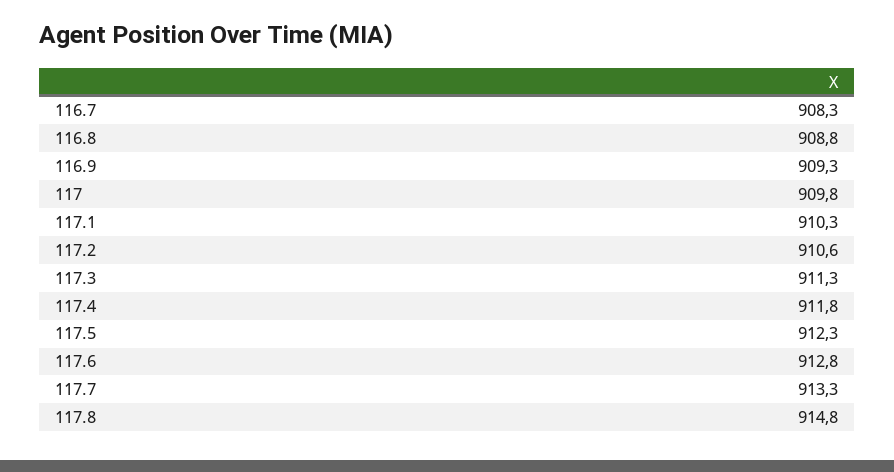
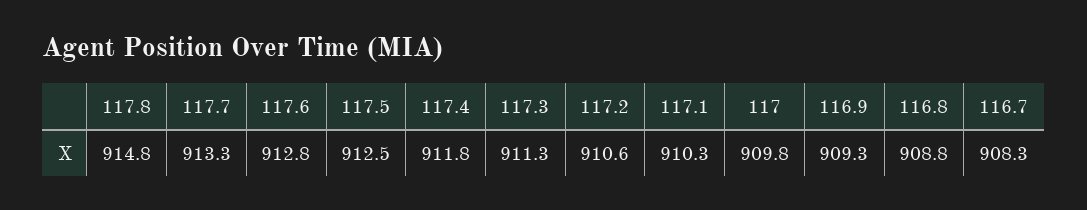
  {
    "116.7": 908.3,
    "116.8": 908.8,
    "116.9": 909.3,
    "117": 909.8,
    "117.1": 910.3,
    "117.2": 910.6,
    "117.3": 911.3,
    "117.4": 911.8,
-   "117.5": 912.3,
+   "117.5": 912.5,
    "117.6": 912.8,
    "117.7": 913.3,
    "117.8": 914.8
  }

